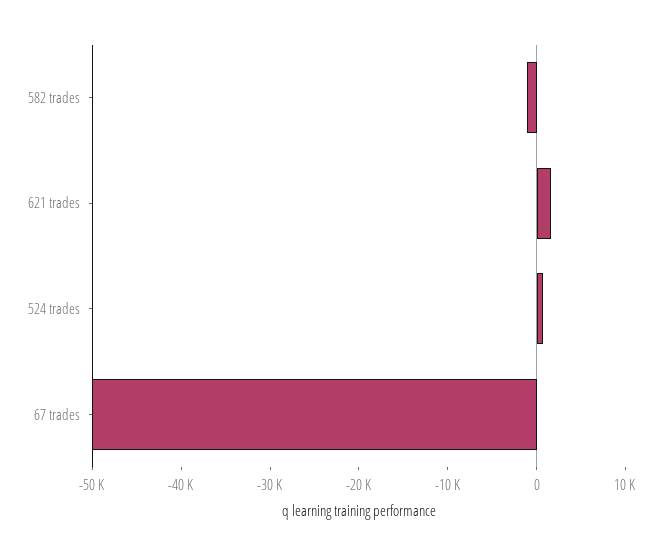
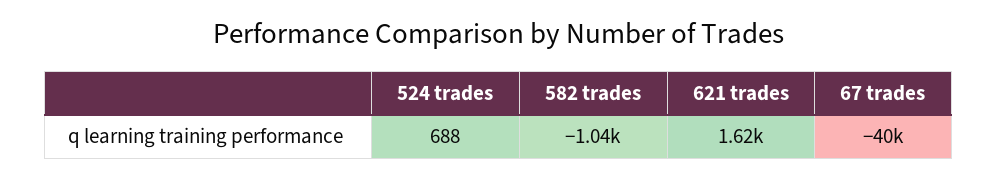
  {
    "582 trades": -1040,
    "621 trades": 1620,
    "524 trades": 688,
-   "67 trades": -50000
+   "67 trades": -40000
  }

